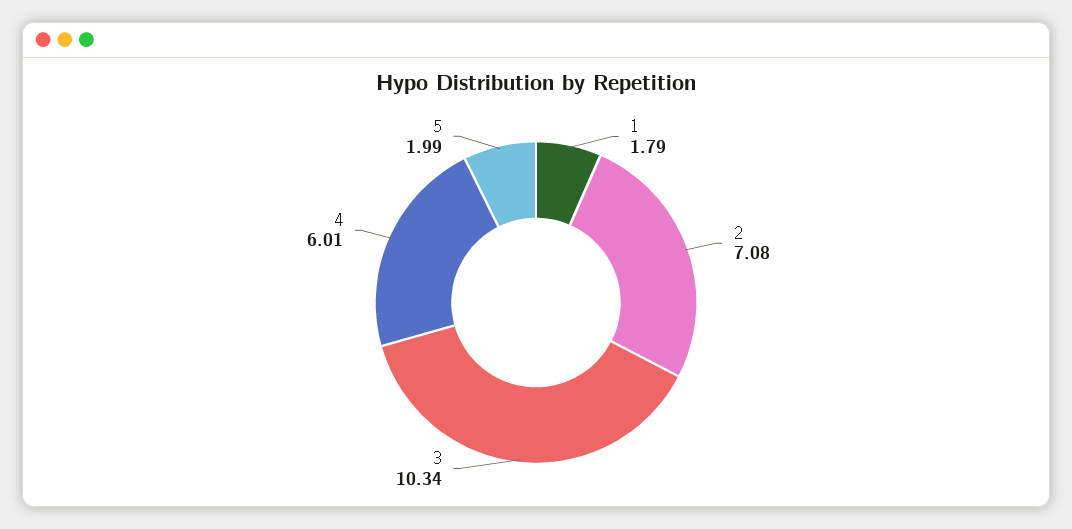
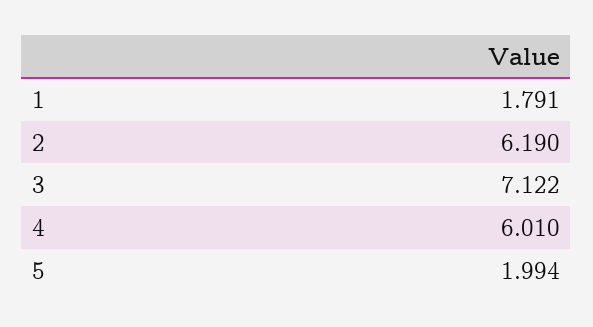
  {
    "1": 1.791,
-   "2": 7.08,
+   "2": 6.19,
-   "3": 10.34,
+   "3": 7.122,
    "4": 6.01,
    "5": 1.994
  }

